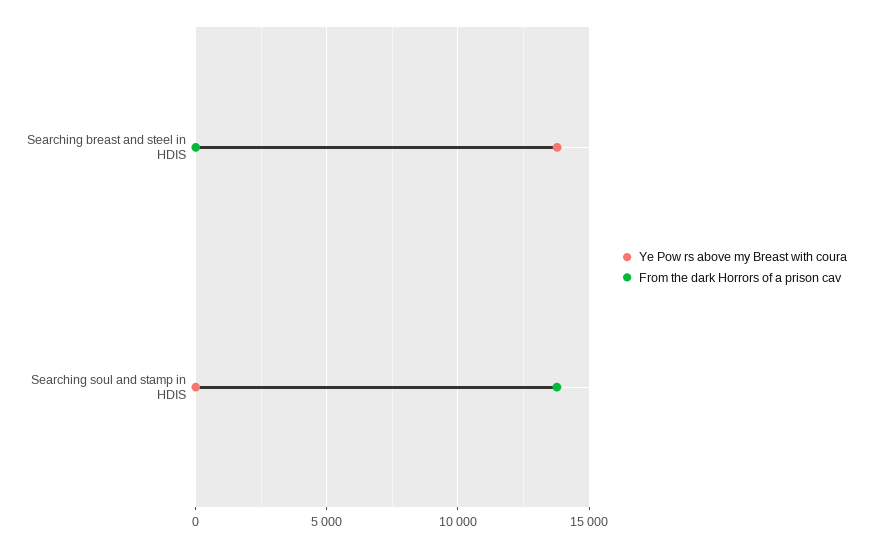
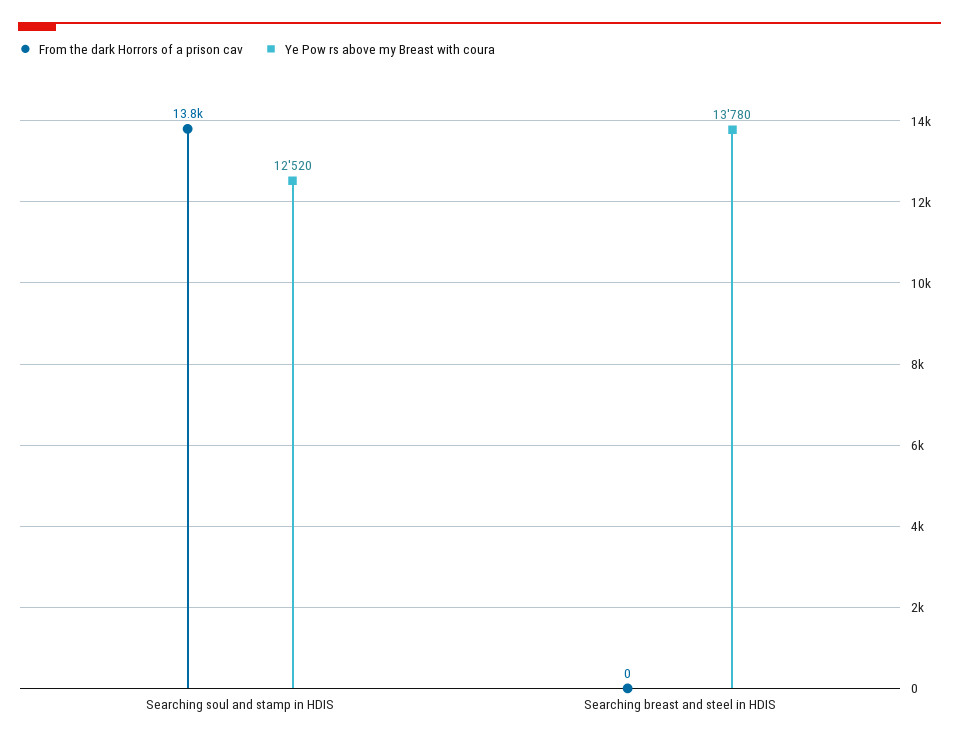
  {
    "Ye Pow rs above my Breast with coura": {
      "Searching breast and steel in HDIS": 13780,
-     "Searching soul and stamp in HDIS": 0
+     "Searching soul and stamp in HDIS": 12520
    },
    "From the dark Horrors of a prison cav": {
      "Searching breast and steel in HDIS": 0,
      "Searching soul and stamp in HDIS": 13800
    }
  }

